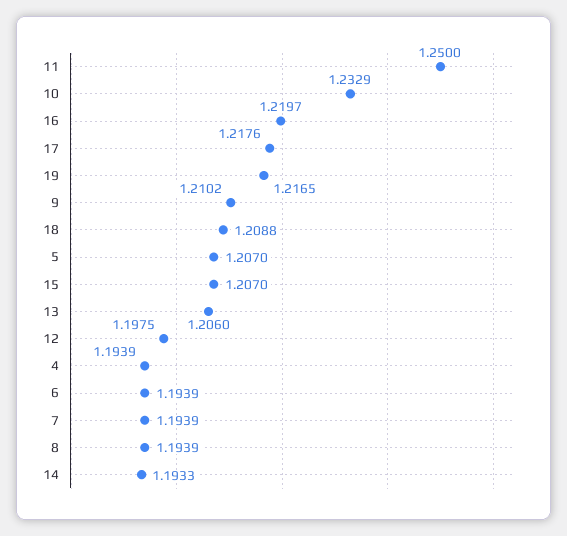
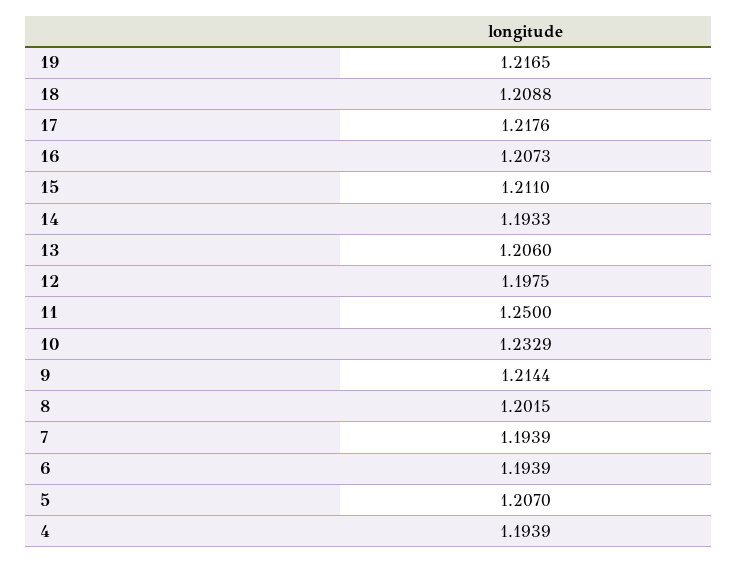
  {
    "11": 1.25,
    "10": 1.2329,
-   "16": 1.2197,
+   "16": 1.2073,
    "17": 1.2176,
    "19": 1.2165,
-   "9": 1.2102,
+   "9": 1.2144,
    "18": 1.2088,
    "5": 1.207,
-   "15": 1.207,
+   "15": 1.211,
    "13": 1.206,
    "12": 1.1975,
    "4": 1.1939,
    "6": 1.1939,
    "7": 1.1939,
-   "8": 1.1939,
+   "8": 1.2015,
    "14": 1.1933
  }

